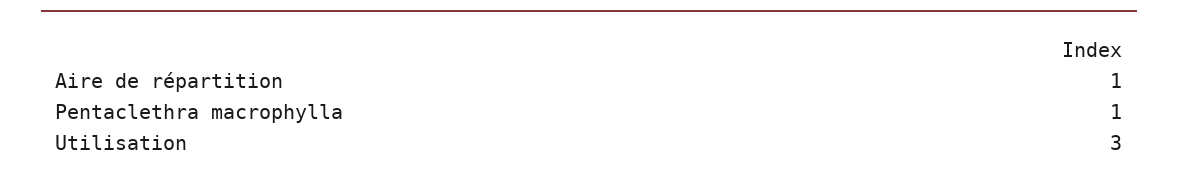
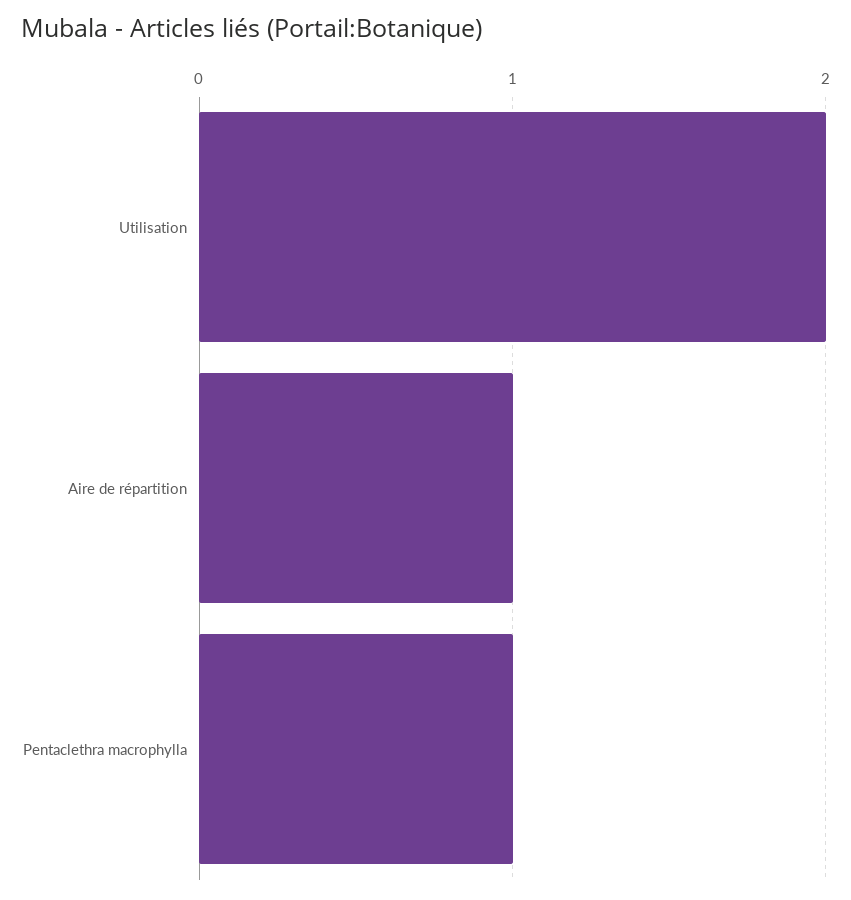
  {
    "Aire de répartition": 1,
    "Pentaclethra macrophylla": 1,
-   "Utilisation": 3
+   "Utilisation": 2
  }

